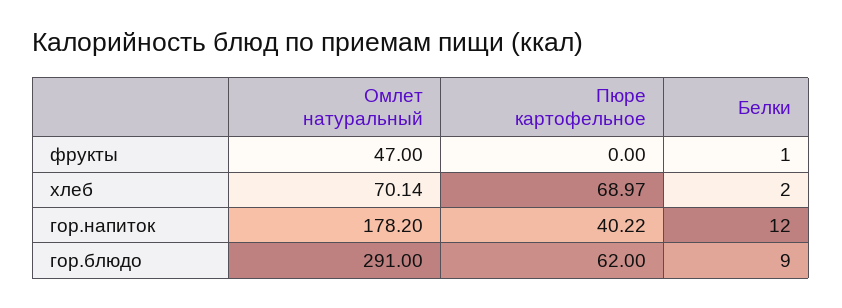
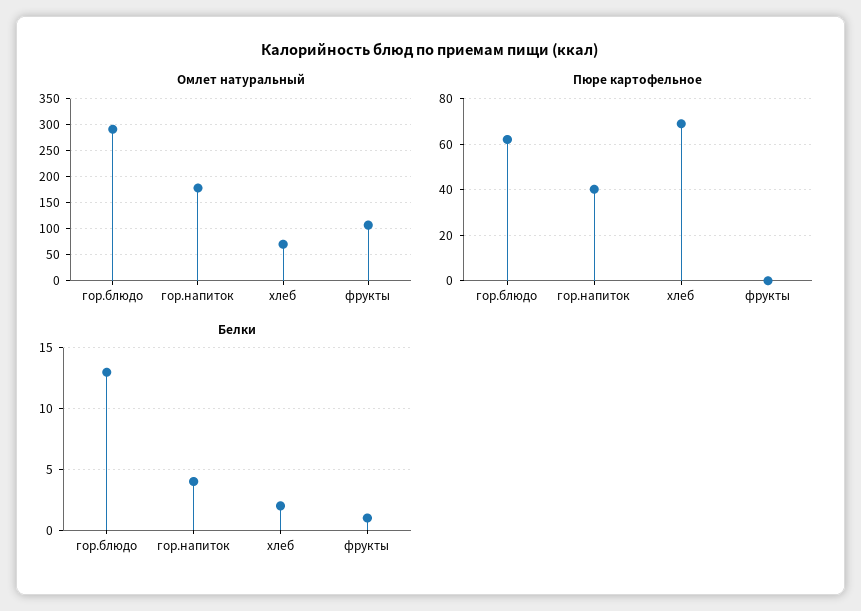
  {
    "Омлет натуральный": {
-     "фрукты": 47,
+     "фрукты": 100,
      "хлеб": 70.14,
      "гор.напиток": 178.2,
      "гор.блюдо": 291
    },
    "Пюре картофельное": {
      "фрукты": 0,
      "хлеб": 68.97,
      "гор.напиток": 40.22,
      "гор.блюдо": 62
    },
    "Белки": {
      "фрукты": 1,
      "хлеб": 2,
-     "гор.напиток": 12,
+     "гор.напиток": 4,
-     "гор.блюдо": 9
+     "гор.блюдо": 13
    }
  }

